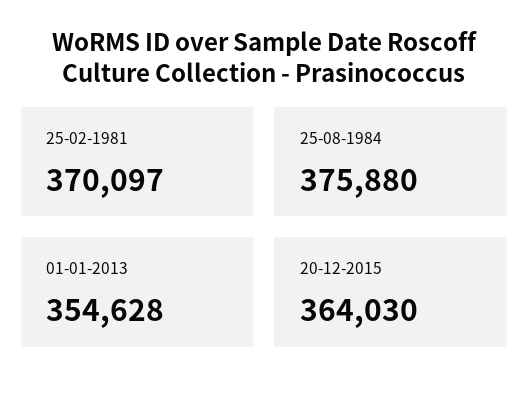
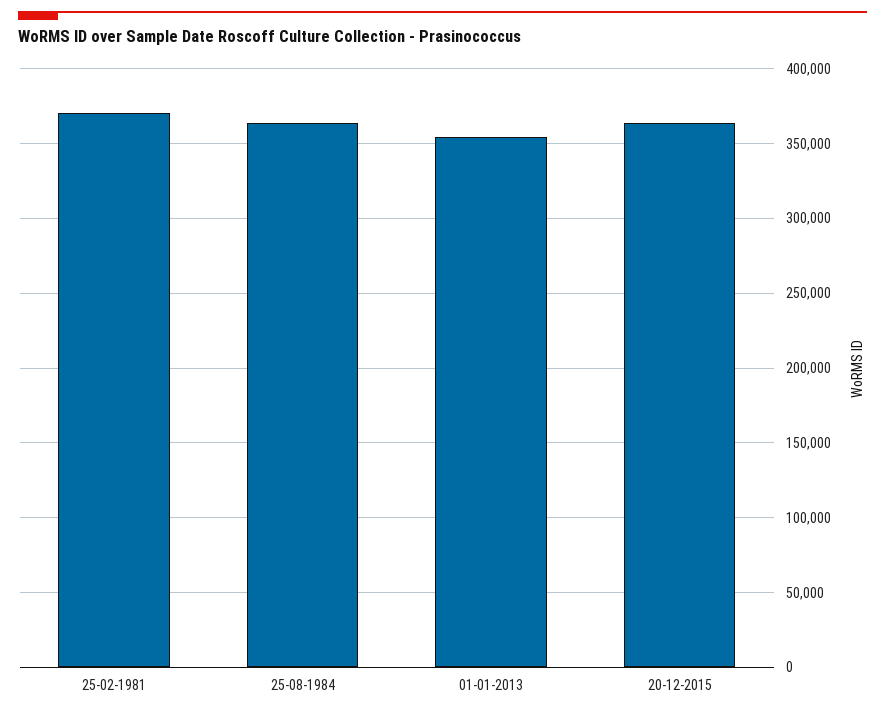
  {
    "25-02-1981": 370097,
-   "25-08-1984": 375880,
+   "25-08-1984": 365000,
    "01-01-2013": 354628,
    "20-12-2015": 364030
  }

